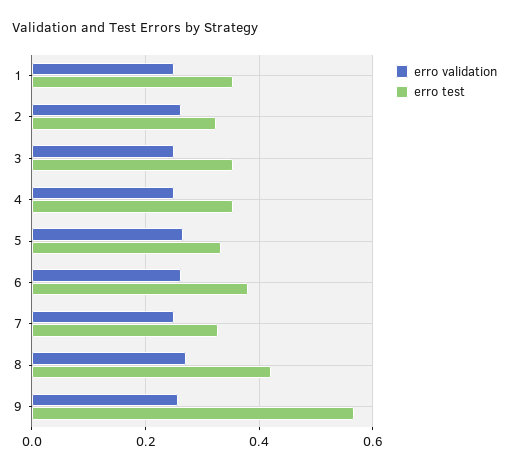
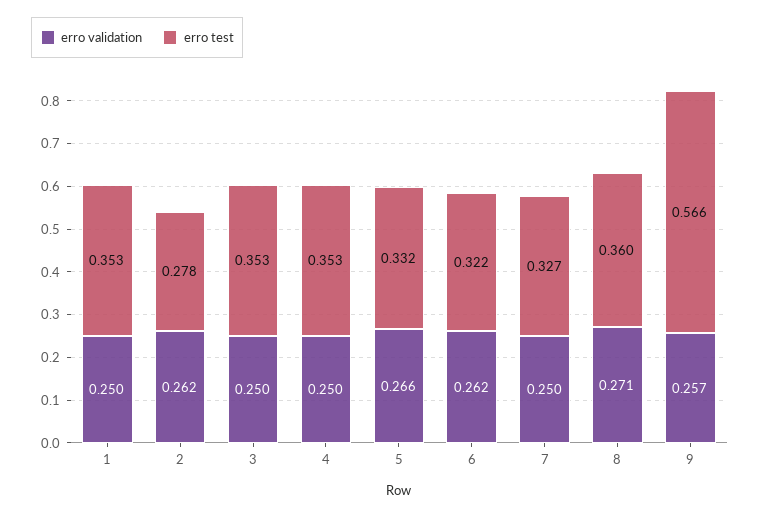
  {
    "erro validation": {
      "1": 0.25,
      "2": 0.262,
      "3": 0.25,
      "4": 0.25,
      "5": 0.266,
      "6": 0.262,
      "7": 0.25,
      "8": 0.271,
      "9": 0.257
    },
    "erro test": {
      "1": 0.353,
-     "2": 0.32,
+     "2": 0.278,
      "3": 0.353,
      "4": 0.353,
      "5": 0.332,
-     "6": 0.38,
+     "6": 0.322,
      "7": 0.327,
-     "8": 0.42,
+     "8": 0.36,
      "9": 0.566
    }
  }

